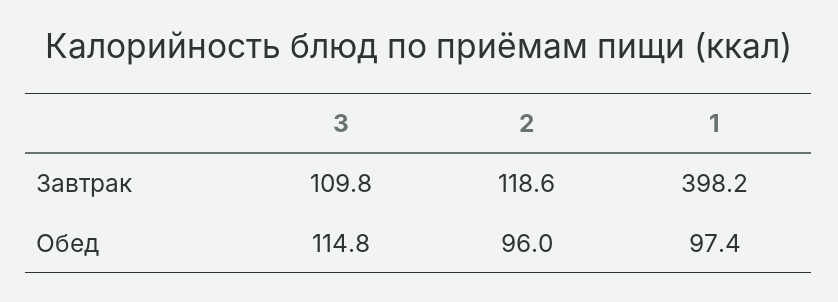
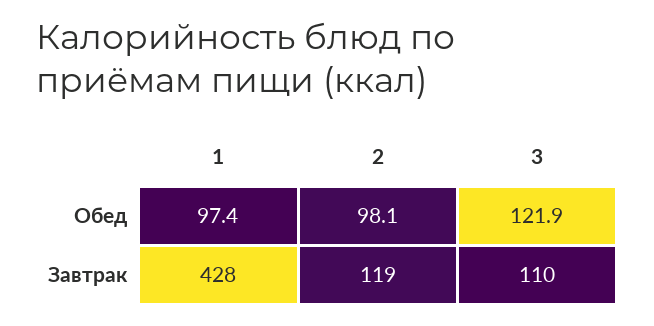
  {
    "3": {
      "Завтрак": 109.8,
-     "Обед": 114.8
+     "Обед": 121.9
    },
    "2": {
      "Завтрак": 118.6,
-     "Обед": 96
+     "Обед": 98.1
    },
    "1": {
-     "Завтрак": 398.2,
+     "Завтрак": 428,
      "Обед": 97.4
    }
  }

